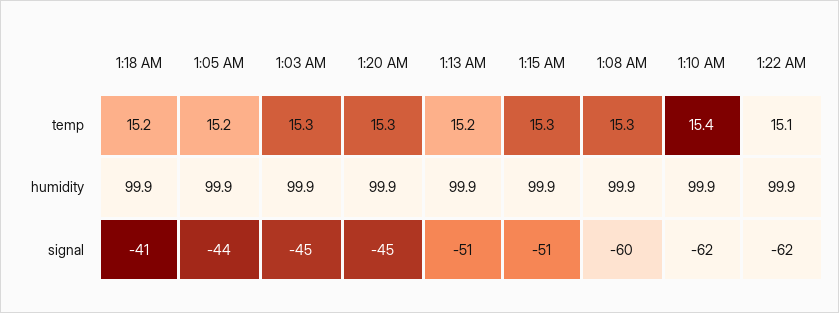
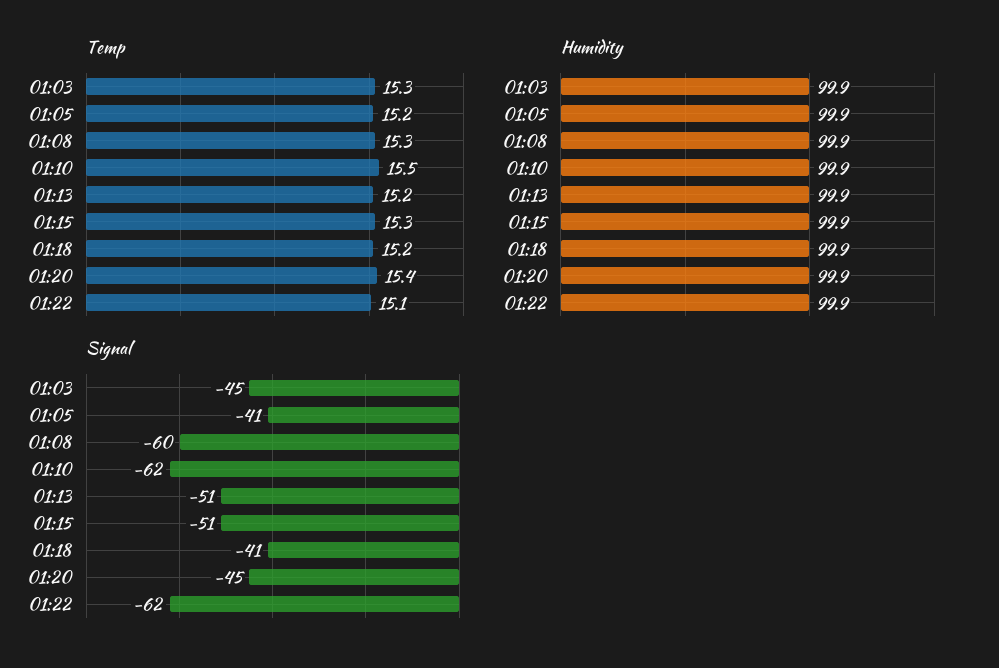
  {
    "temp": {
      "1:18 AM": 15.2,
      "1:05 AM": 15.2,
      "1:03 AM": 15.3,
-     "1:20 AM": 15.3,
+     "1:20 AM": 15.4,
      "1:13 AM": 15.2,
      "1:15 AM": 15.3,
      "1:08 AM": 15.3,
-     "1:10 AM": 15.4,
+     "1:10 AM": 15.5,
      "1:22 AM": 15.1
    },
    "humidity": {
      "1:18 AM": 99.9,
      "1:05 AM": 99.9,
      "1:03 AM": 99.9,
      "1:20 AM": 99.9,
      "1:13 AM": 99.9,
      "1:15 AM": 99.9,
      "1:08 AM": 99.9,
      "1:10 AM": 99.9,
      "1:22 AM": 99.9
    },
    "signal": {
      "1:18 AM": -41,
-     "1:05 AM": -44,
+     "1:05 AM": -41,
      "1:03 AM": -45,
      "1:20 AM": -45,
      "1:13 AM": -51,
      "1:15 AM": -51,
      "1:08 AM": -60,
      "1:10 AM": -62,
      "1:22 AM": -62
    }
  }

